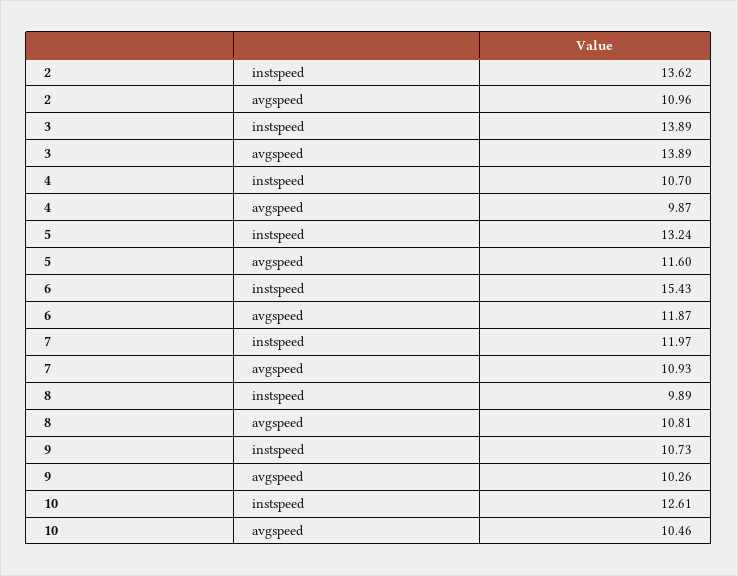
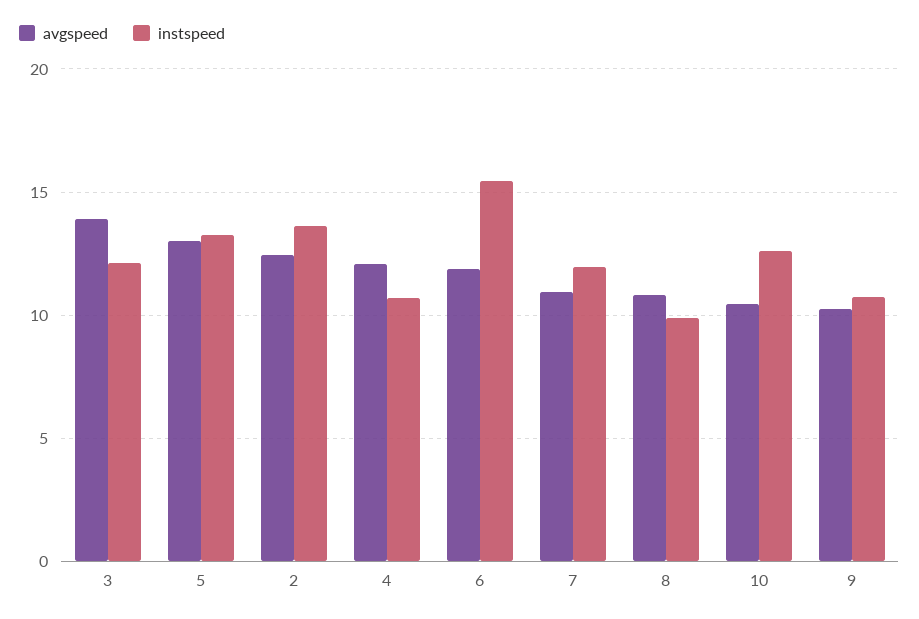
  {
    "instspeed": {
      "2": 13.62,
-     "3": 13.89,
+     "3": 12,
      "4": 10.7,
      "5": 13.24,
      "6": 15.43,
      "7": 11.97,
      "8": 9.89,
      "9": 10.73,
      "10": 12.61
    },
    "avgspeed": {
-     "2": 10.96,
+     "2": 12.5,
      "3": 13.89,
-     "4": 9.87,
+     "4": 12,
-     "5": 11.6,
+     "5": 13,
      "6": 11.87,
      "7": 10.93,
      "8": 10.81,
      "9": 10.26,
      "10": 10.46
    }
  }

